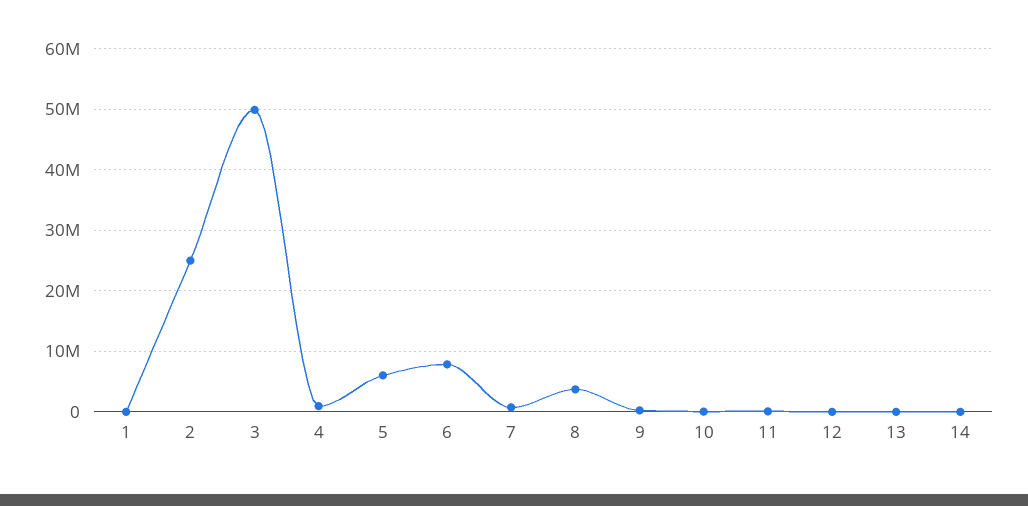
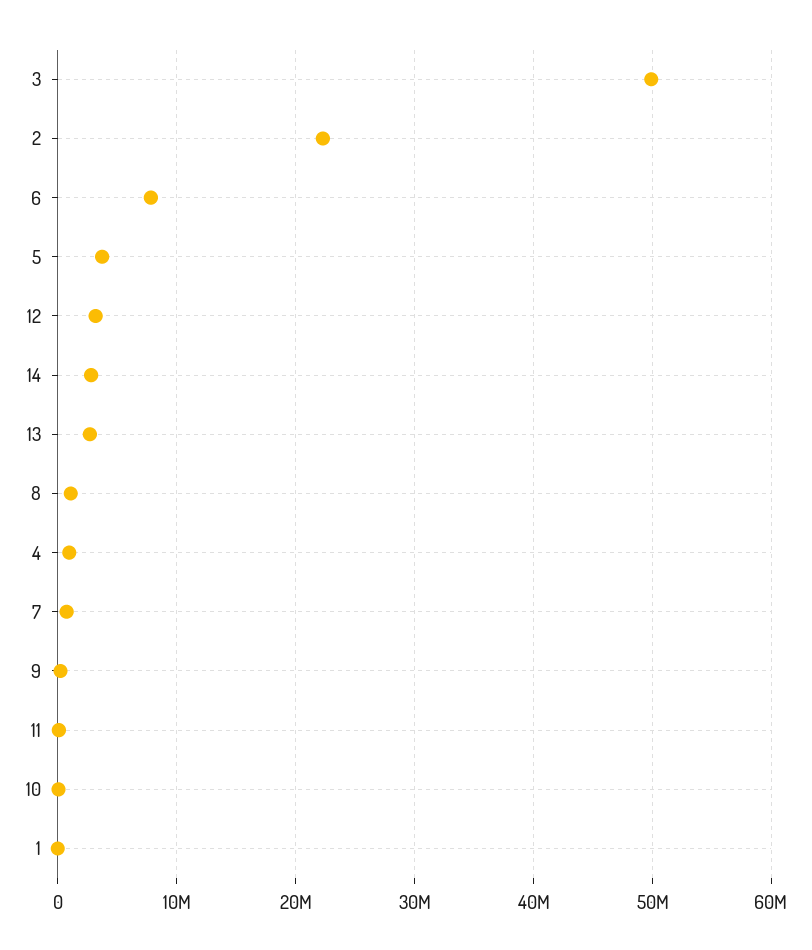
  {
    "1": 0,
-   "2": 25000000,
+   "2": 22000000,
    "3": 50000000,
    "4": 1000000,
-   "5": 6000000,
+   "5": 4000000,
    "6": 8000000,
    "7": 1000000,
-   "8": 4000000,
+   "8": 1000000,
    "9": 0,
    "10": 0,
    "11": 0,
-   "12": 0,
+   "12": 3000000,
-   "13": 0,
+   "13": 3000000,
-   "14": 0
+   "14": 3000000
  }

